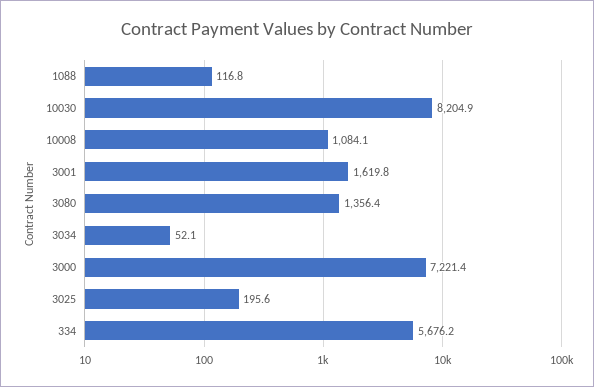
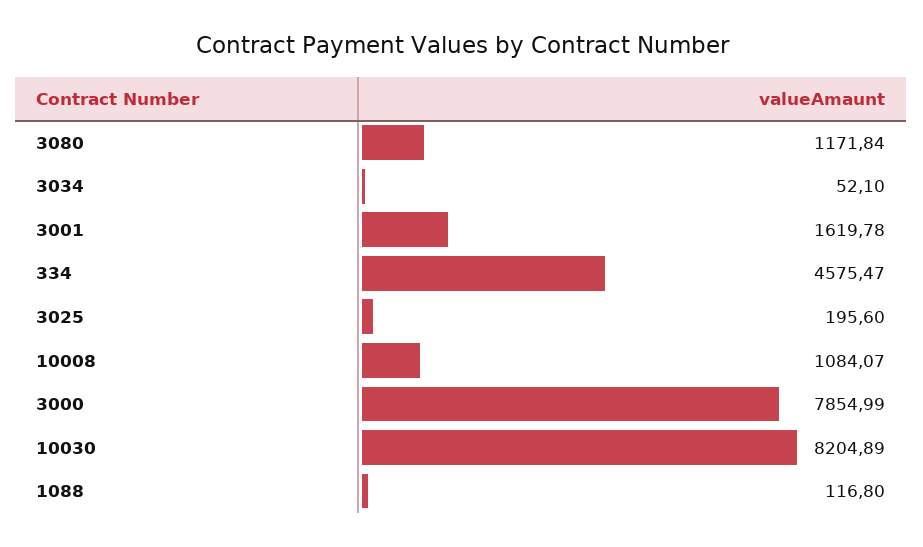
  {
    "1088": 116.8,
    "10030": 8204.89,
    "10008": 1084.07,
    "3001": 1619.78,
-   "3080": 1356.4,
+   "3080": 1171.84,
    "3034": 52.1,
-   "3000": 7221.4,
+   "3000": 7854.99,
    "3025": 195.6,
-   "334": 5676.2
+   "334": 4575.47
  }

